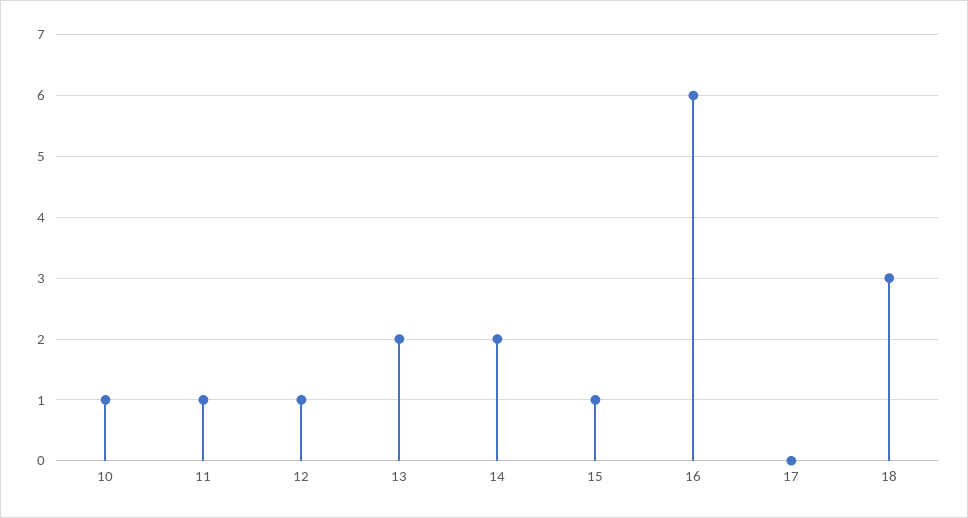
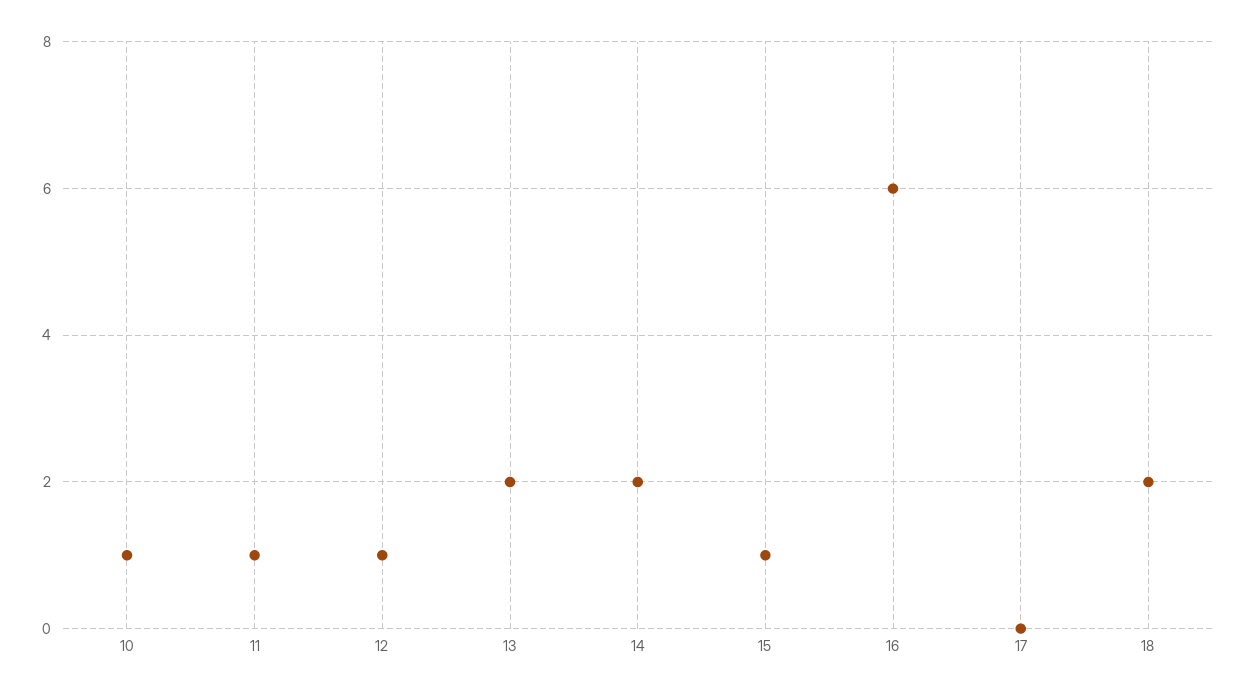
  {
    "10": 1,
    "11": 1,
    "12": 1,
    "13": 2,
    "14": 2,
    "15": 1,
    "16": 6,
    "17": 0,
-   "18": 3
+   "18": 2
  }

